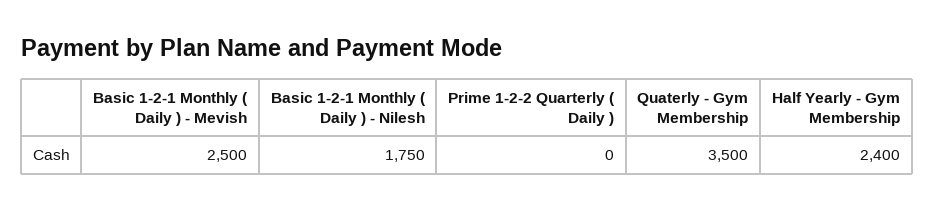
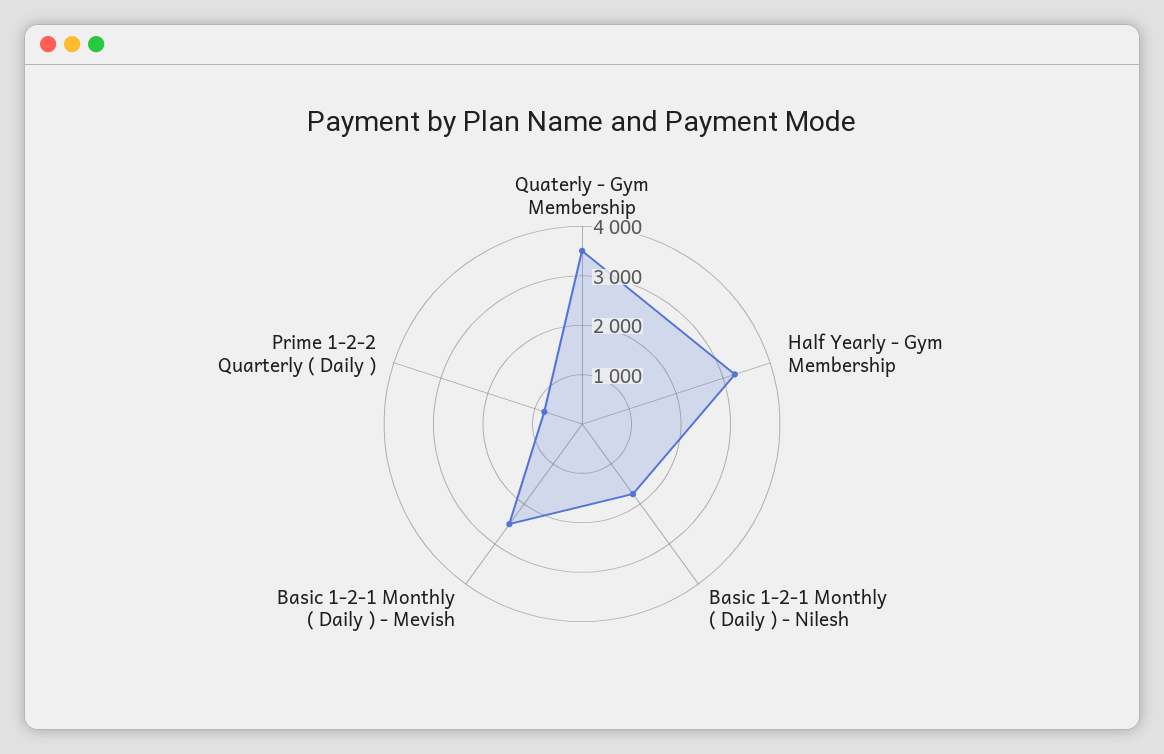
  {
    "Basic 1-2-1 Monthly ( Daily ) - Mevish": 2500,
    "Basic 1-2-1 Monthly ( Daily ) - Nilesh": 1750,
-   "Prime 1-2-2 Quarterly ( Daily )": 0,
+   "Prime 1-2-2 Quarterly ( Daily )": 800,
    "Quaterly - Gym Membership": 3500,
-   "Half Yearly - Gym Membership": 2400
+   "Half Yearly - Gym Membership": 3200
  }

